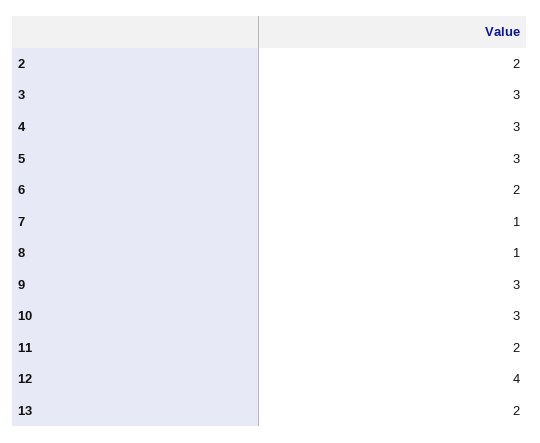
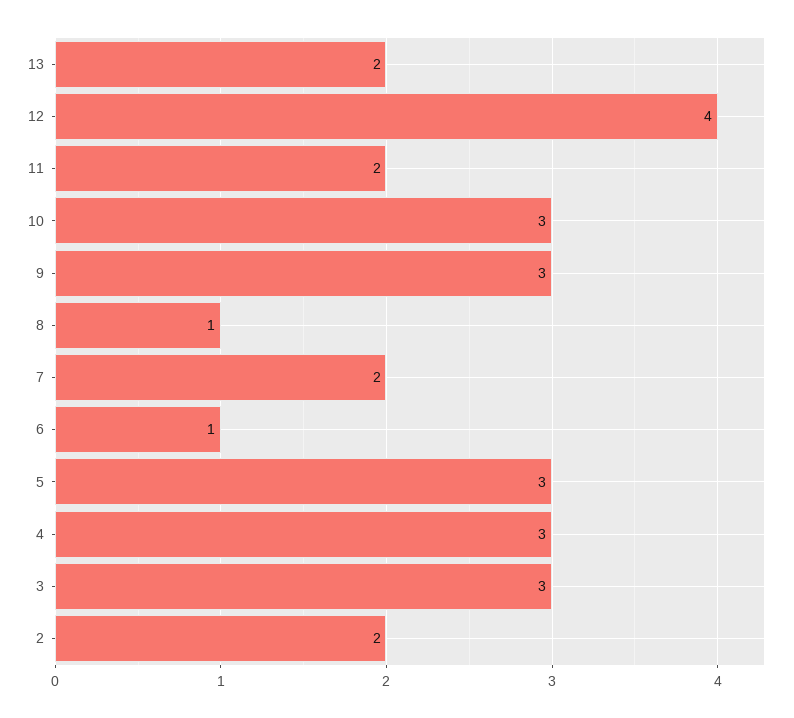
  {
    "2": 2,
    "3": 3,
    "4": 3,
    "5": 3,
-   "6": 2,
+   "6": 1,
-   "7": 1,
+   "7": 2,
    "8": 1,
    "9": 3,
    "10": 3,
    "11": 2,
    "12": 4,
    "13": 2
  }

